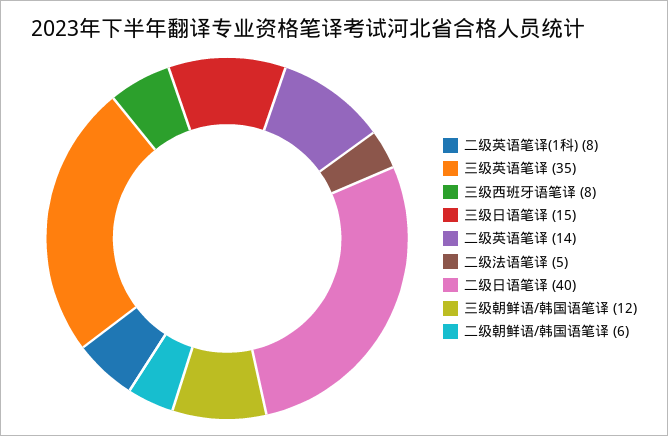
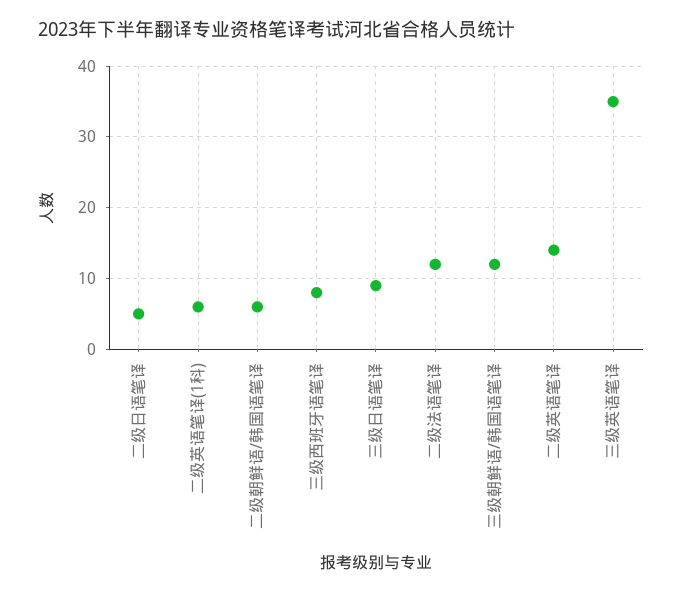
  {
-   "二级英语笔译(1科)": 8,
+   "二级英语笔译(1科)": 6,
    "三级英语笔译": 35,
    "三级西班牙语笔译": 8,
-   "三级日语笔译": 15,
+   "三级日语笔译": 9,
    "二级英语笔译": 14,
-   "二级法语笔译": 5,
+   "二级法语笔译": 12,
-   "二级日语笔译": 40,
+   "二级日语笔译": 5,
    "三级朝鲜语/韩国语笔译": 12,
    "二级朝鲜语/韩国语笔译": 6
  }

